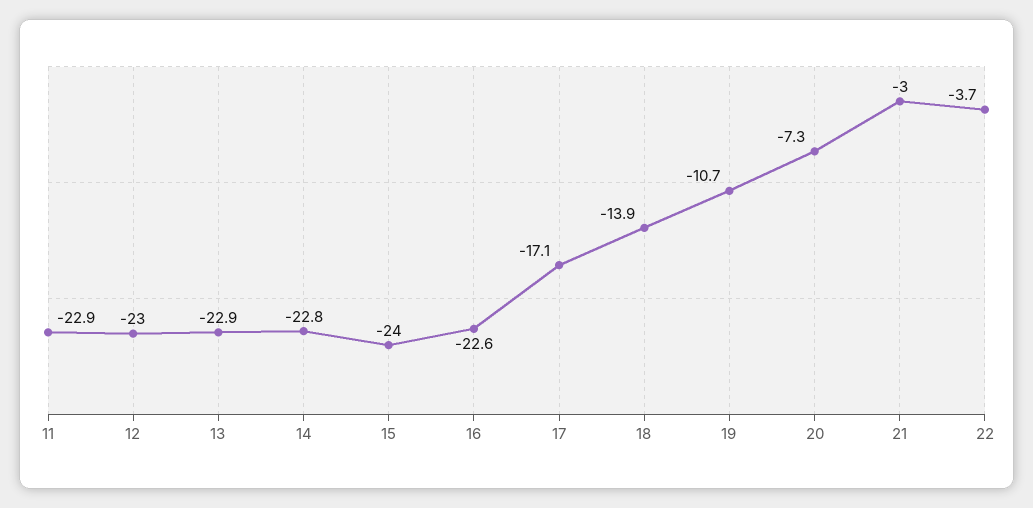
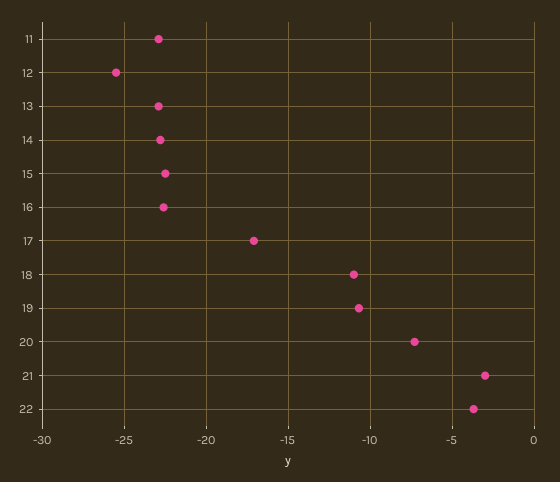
  {
    "11": -22.9,
-   "12": -23,
+   "12": -25.5,
    "13": -22.9,
    "14": -22.8,
-   "15": -24,
+   "15": -22.5,
    "16": -22.6,
    "17": -17.1,
-   "18": -13.9,
+   "18": -11,
    "19": -10.7,
    "20": -7.3,
    "21": -3,
    "22": -3.7
  }

